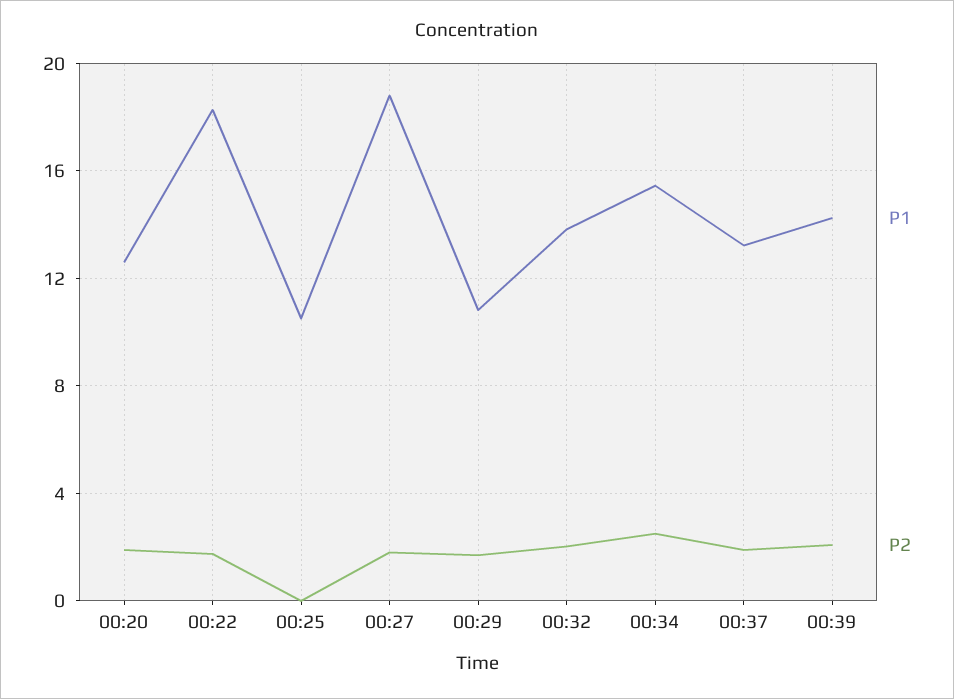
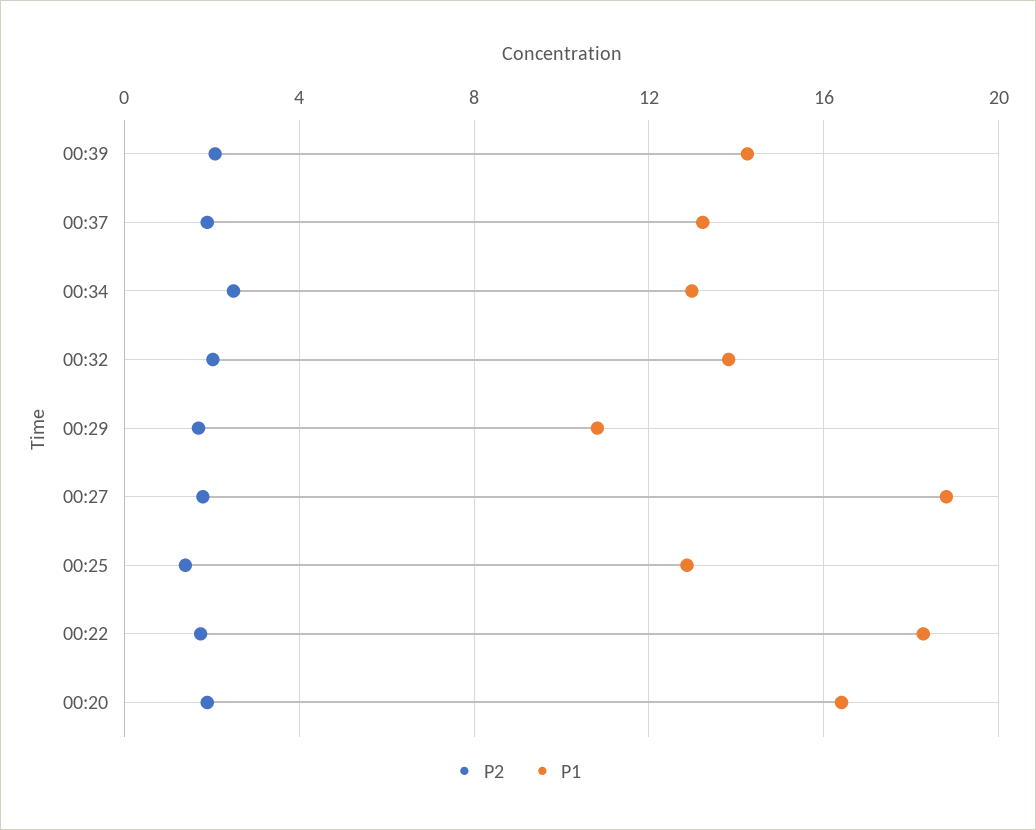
  {
    "P1": {
-     "00:20": 12.5,
+     "00:20": 16.5,
      "00:22": 18.5,
-     "00:25": 10.5,
+     "00:25": 13,
      "00:27": 19,
      "00:29": 11,
      "00:32": 14,
-     "00:34": 15.5,
+     "00:34": 13,
      "00:37": 13,
      "00:39": 14.5
    },
    "P2": {
      "00:20": 2,
      "00:22": 2,
-     "00:25": 0,
+     "00:25": 1.5,
      "00:27": 2,
      "00:29": 1.5,
      "00:32": 2,
      "00:34": 2.5,
      "00:37": 2,
      "00:39": 2
    }
  }

